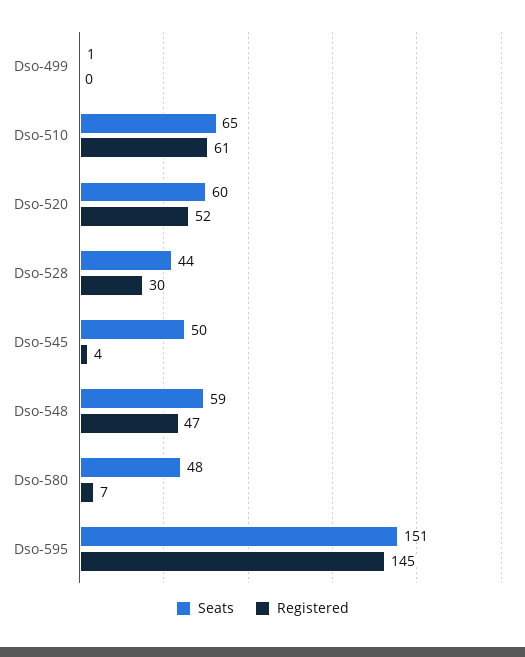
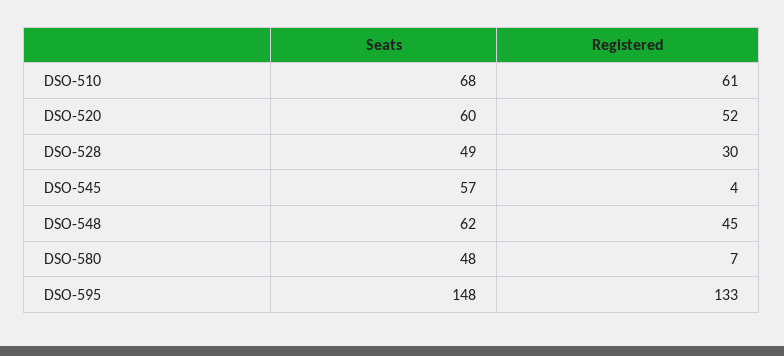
  {
    "Seats": {
-     "Dso-499": 1,
-     "Dso-510": 65,
+     "Dso-510": 68,
      "Dso-520": 60,
-     "Dso-528": 44,
+     "Dso-528": 49,
-     "Dso-545": 50,
+     "Dso-545": 57,
-     "Dso-548": 59,
+     "Dso-548": 62,
      "Dso-580": 48,
-     "Dso-595": 151
+     "Dso-595": 148
    },
    "Registered": {
-     "Dso-499": 0,
      "Dso-510": 61,
      "Dso-520": 52,
      "Dso-528": 30,
      "Dso-545": 4,
-     "Dso-548": 47,
+     "Dso-548": 45,
      "Dso-580": 7,
-     "Dso-595": 145
+     "Dso-595": 133
    }
  }

